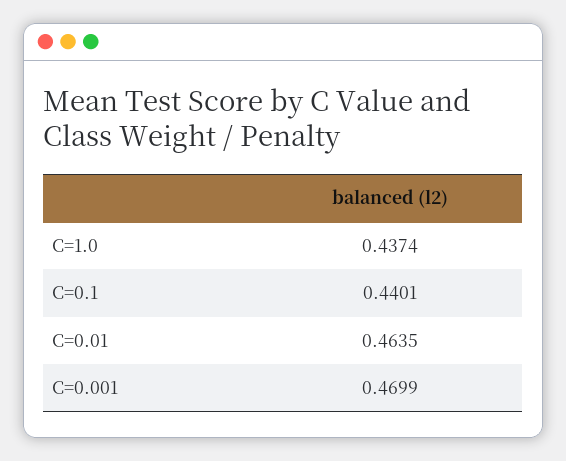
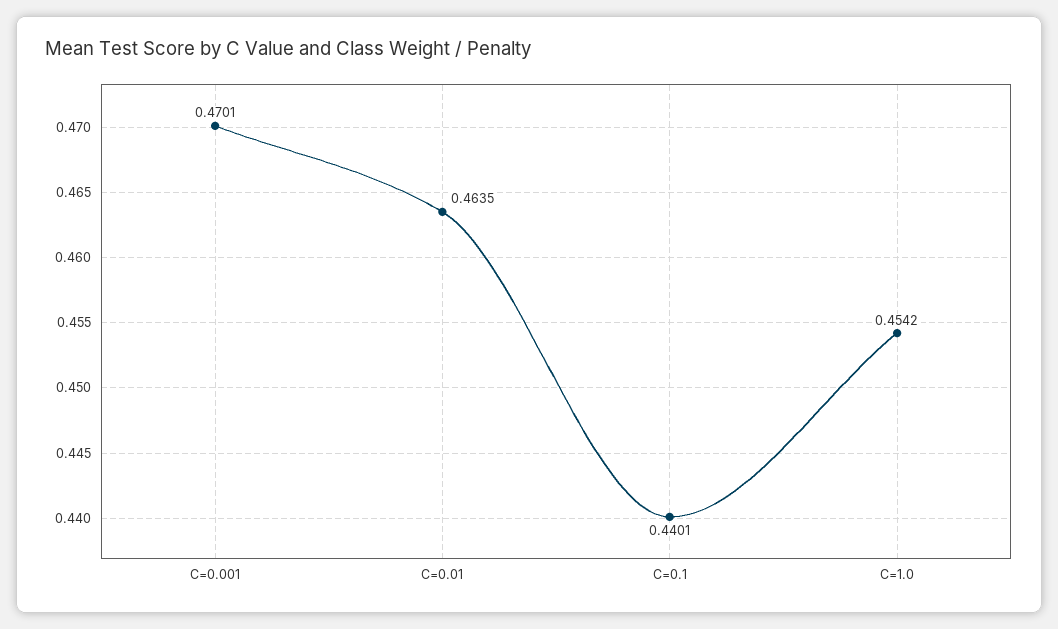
  {
-   "C=1.0": 0.4374,
+   "C=1.0": 0.4542,
    "C=0.1": 0.4401,
    "C=0.01": 0.4635,
-   "C=0.001": 0.4699
+   "C=0.001": 0.4701
  }

